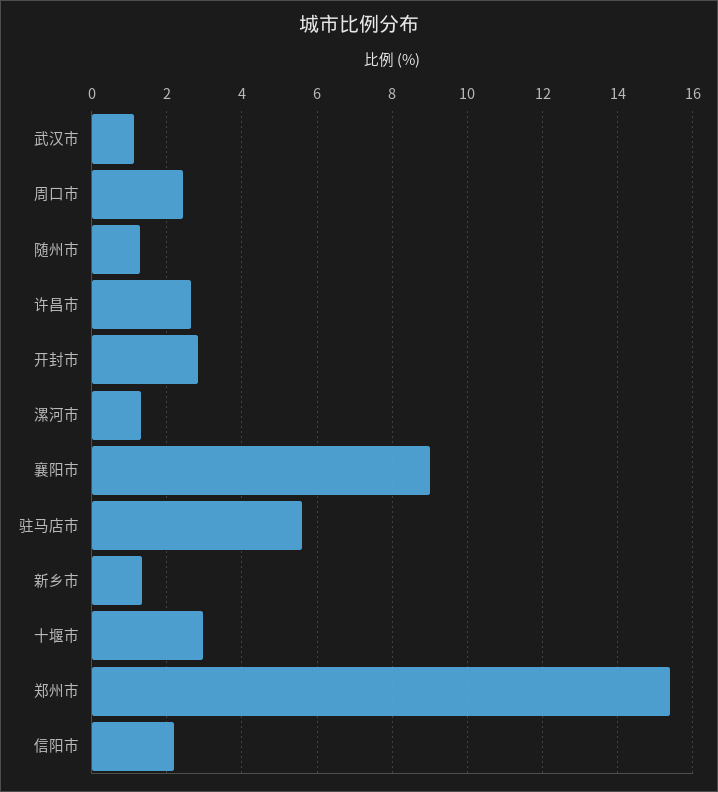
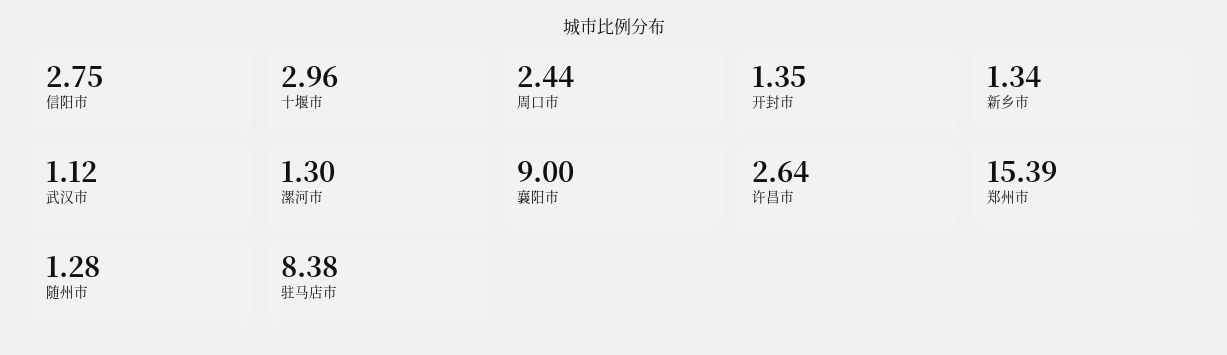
  {
    "武汉市": 1.12,
    "周口市": 2.44,
    "随州市": 1.28,
    "许昌市": 2.64,
-   "开封市": 2.8,
+   "开封市": 1.35,
    "漯河市": 1.3,
    "襄阳市": 9,
-   "驻马店市": 5.6,
+   "驻马店市": 8.38,
    "新乡市": 1.34,
    "十堰市": 2.96,
    "郑州市": 15.39,
-   "信阳市": 2.2
+   "信阳市": 2.75
  }

